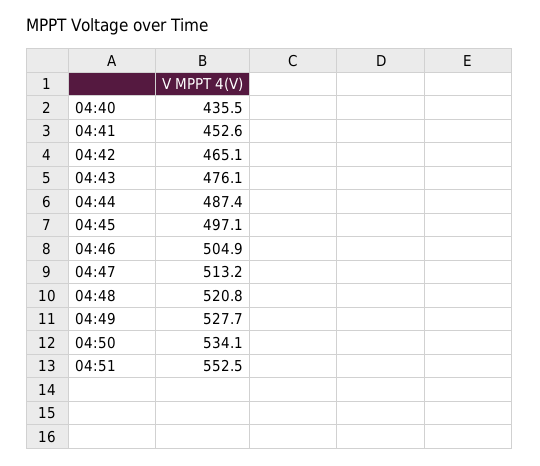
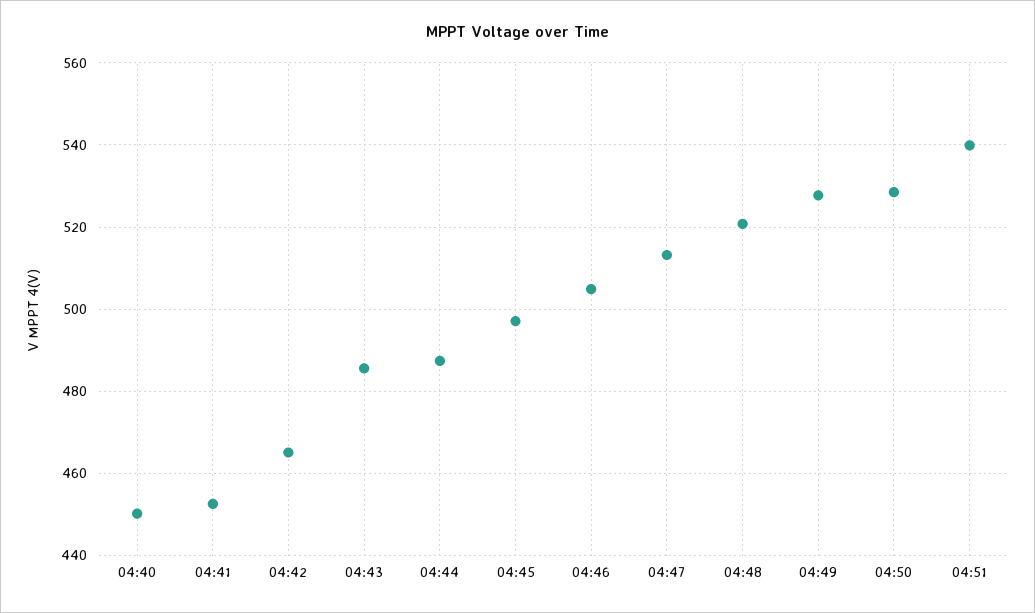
  {
-   "04:40": 435.5,
+   "04:40": 450,
    "04:41": 452.6,
    "04:42": 465.1,
-   "04:43": 476.1,
+   "04:43": 486,
    "04:44": 487.4,
    "04:45": 497.1,
    "04:46": 504.9,
    "04:47": 513.2,
    "04:48": 520.8,
    "04:49": 527.7,
-   "04:50": 534.1,
+   "04:50": 528,
-   "04:51": 552.5
+   "04:51": 540
  }

